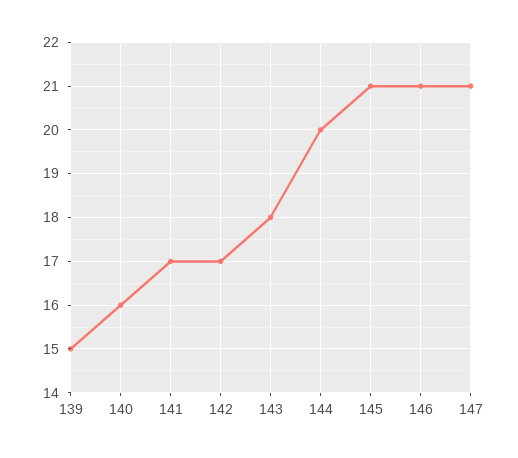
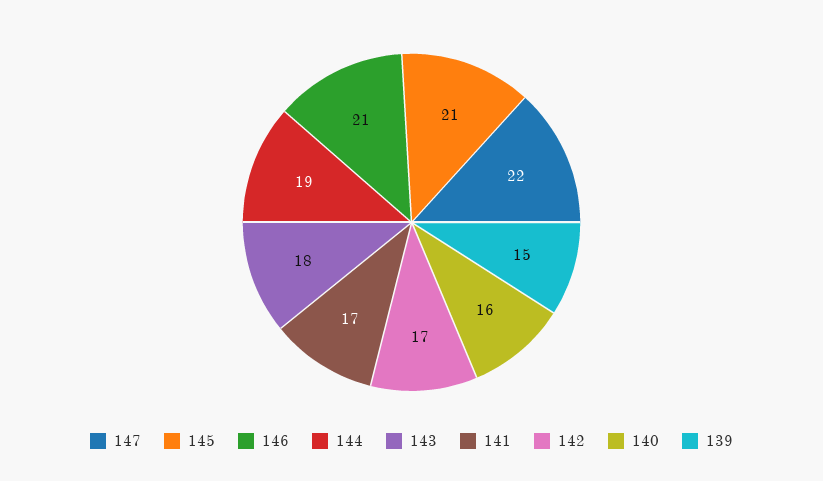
  {
    "139": 15,
    "140": 16,
    "141": 17,
    "142": 17,
    "143": 18,
-   "144": 20,
+   "144": 19,
    "145": 21,
    "146": 21,
-   "147": 21
+   "147": 22
  }

